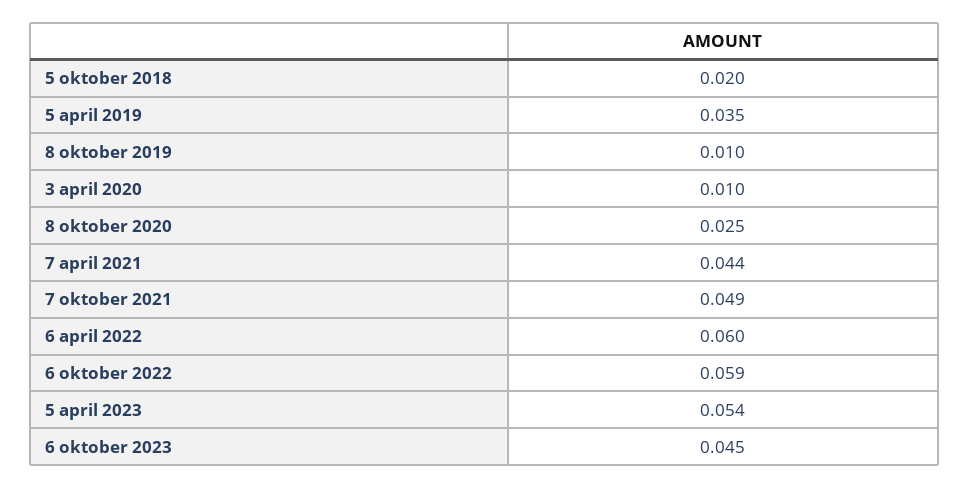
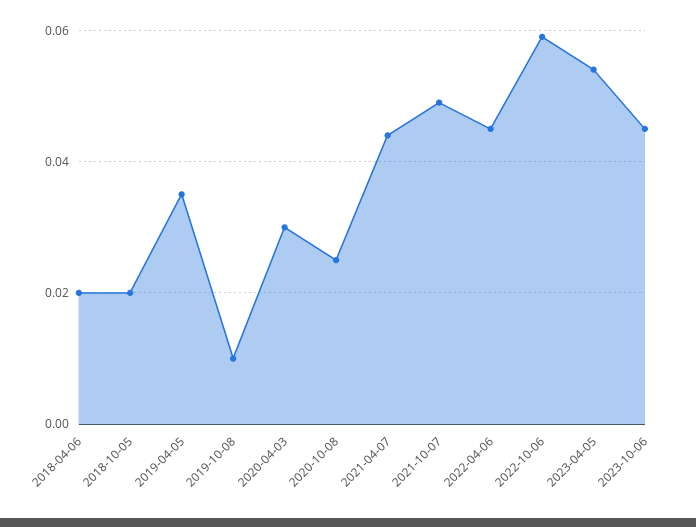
  {
    "5 oktober 2018": 0.02,
    "5 april 2019": 0.035,
    "8 oktober 2019": 0.01,
-   "3 april 2020": 0.01,
+   "3 april 2020": 0.03,
    "8 oktober 2020": 0.025,
    "7 april 2021": 0.044,
    "7 oktober 2021": 0.049,
-   "6 april 2022": 0.06,
+   "6 april 2022": 0.045,
    "6 oktober 2022": 0.059,
    "5 april 2023": 0.054,
-   "6 oktober 2023": 0.045
+   "6 oktober 2023": 0.045,
+   "2018-04-06": 0.02
  }

